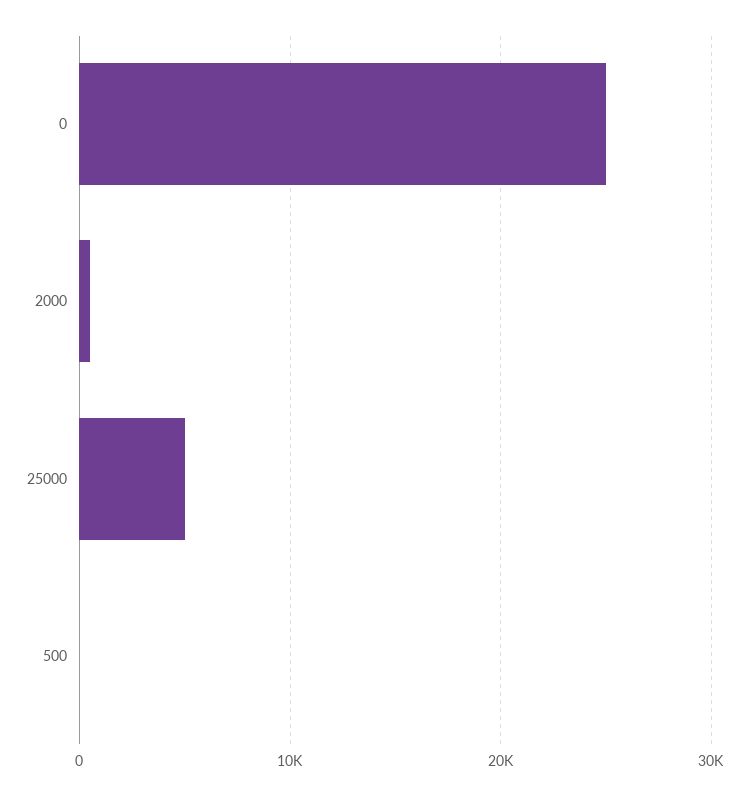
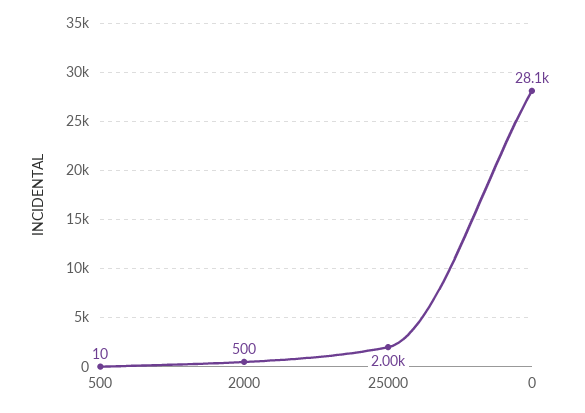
  {
-   "0": 25000,
+   "0": 28100,
    "2000": 500,
-   "25000": 5000,
+   "25000": 2000,
    "500": 10
  }

